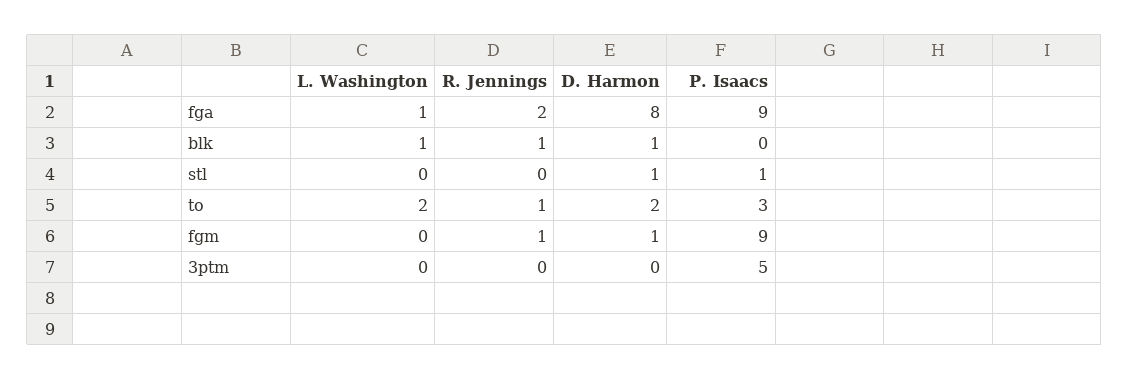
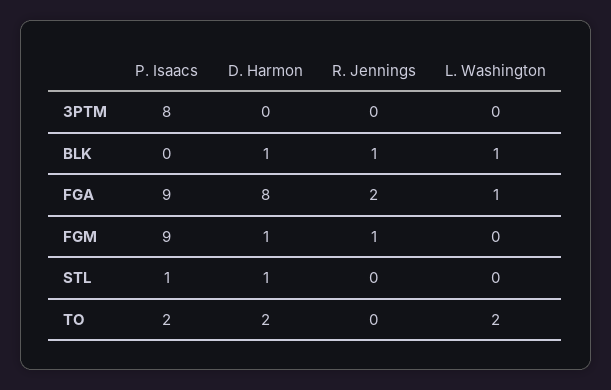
  {
    "L. Washington": {
      "fga": 1,
      "blk": 1,
      "stl": 0,
      "to": 2,
      "fgm": 0,
      "3ptm": 0
    },
    "R. Jennings": {
      "fga": 2,
      "blk": 1,
      "stl": 0,
-     "to": 1,
+     "to": 0,
      "fgm": 1,
      "3ptm": 0
    },
    "D. Harmon": {
      "fga": 8,
      "blk": 1,
      "stl": 1,
      "to": 2,
      "fgm": 1,
      "3ptm": 0
    },
    "P. Isaacs": {
      "fga": 9,
      "blk": 0,
      "stl": 1,
-     "to": 3,
+     "to": 2,
      "fgm": 9,
-     "3ptm": 5
+     "3ptm": 8
    }
  }

